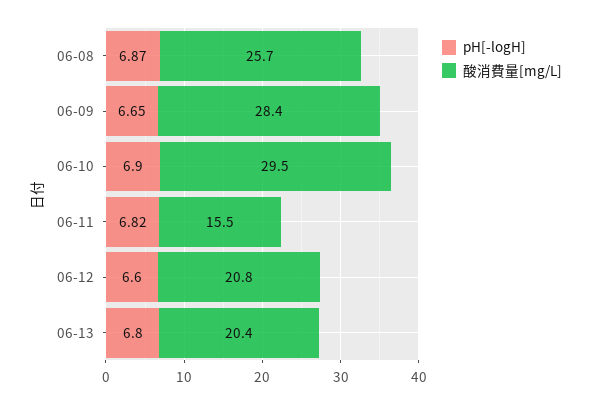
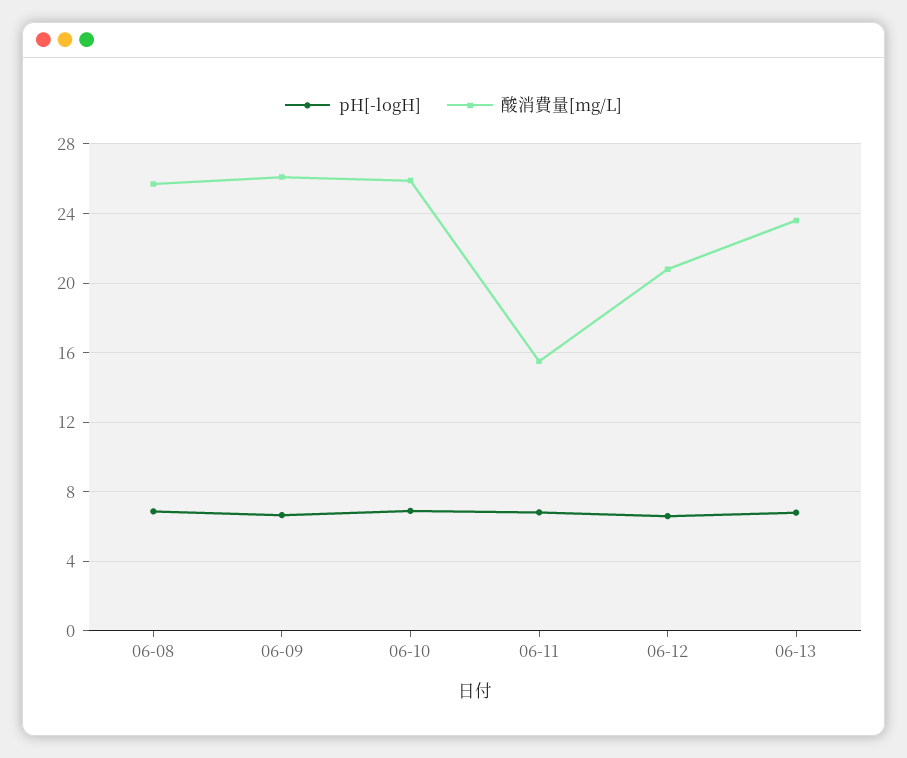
  {
    "pH[-logH]": {
      "06-08": 6.87,
      "06-09": 6.65,
      "06-10": 6.9,
      "06-11": 6.82,
      "06-12": 6.6,
      "06-13": 6.8
    },
    "酸消費量[mg/L]": {
      "06-08": 25.7,
-     "06-09": 28.4,
+     "06-09": 26,
-     "06-10": 29.5,
+     "06-10": 26,
      "06-11": 15.5,
      "06-12": 20.8,
-     "06-13": 20.4
+     "06-13": 23.5
    }
  }

